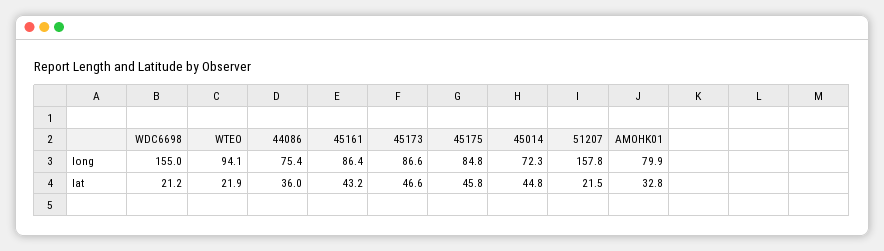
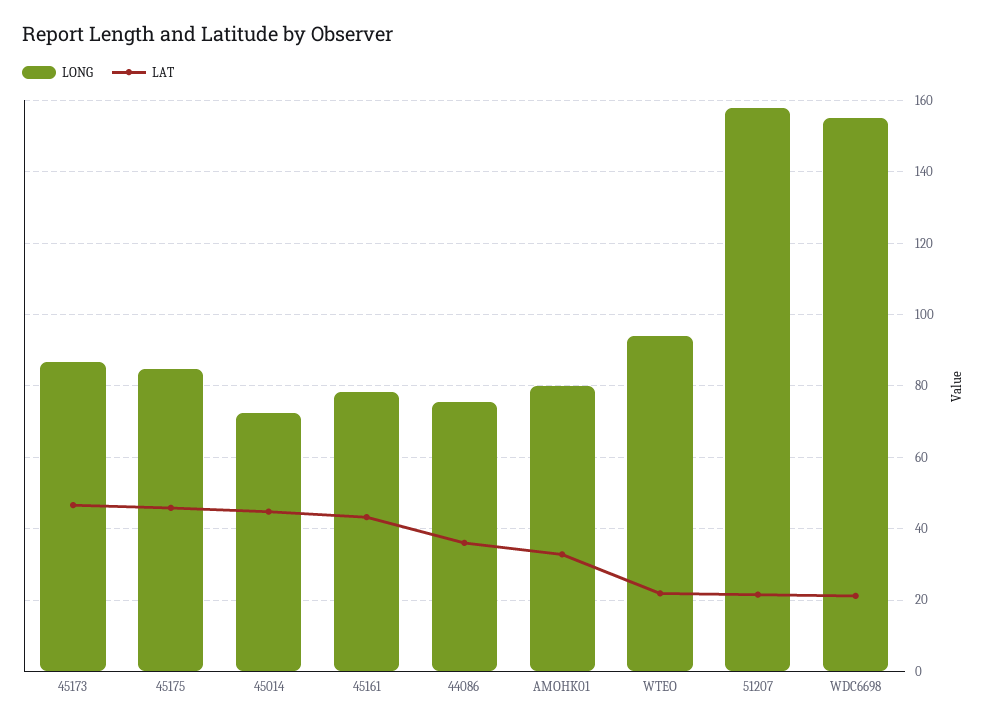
  {
    "long": {
      "WDC6698": 155,
      "WTEO": 94.1,
      "44086": 75.4,
-     "45161": 86.4,
+     "45161": 78,
      "45173": 86.6,
      "45175": 84.8,
      "45014": 72.3,
      "51207": 157.8,
      "AMOHK01": 79.9
    },
    "lat": {
      "WDC6698": 21.2,
      "WTEO": 21.9,
      "44086": 36,
      "45161": 43.2,
      "45173": 46.6,
      "45175": 45.8,
      "45014": 44.8,
      "51207": 21.5,
      "AMOHK01": 32.8
    }
  }

